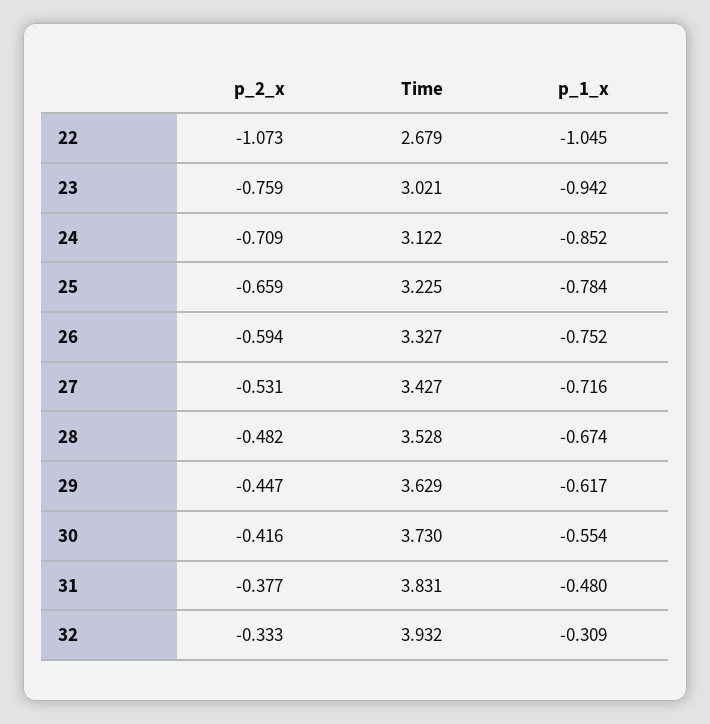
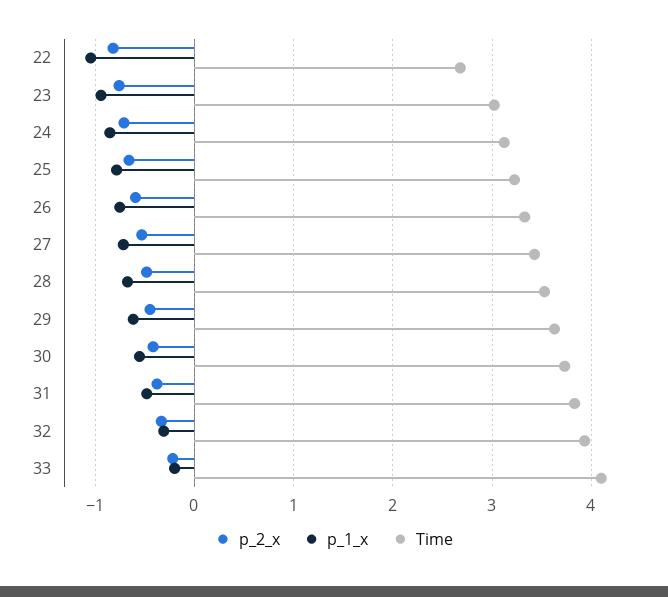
  {
    "p_2_x": {
-     "22": -1.073,
+     "22": -0.8,
      "23": -0.759,
      "24": -0.709,
      "25": -0.659,
      "26": -0.594,
      "27": -0.531,
      "28": -0.482,
      "29": -0.447,
      "30": -0.416,
      "31": -0.377,
-     "32": -0.333
+     "32": -0.333,
+     "33": -0.2
    },
    "Time": {
      "22": 2.679,
      "23": 3.021,
      "24": 3.122,
      "25": 3.225,
      "26": 3.327,
      "27": 3.427,
      "28": 3.528,
      "29": 3.629,
      "30": 3.73,
      "31": 3.831,
-     "32": 3.932
+     "32": 3.932,
+     "33": 4.1
    },
    "p_1_x": {
      "22": -1.045,
      "23": -0.942,
      "24": -0.852,
      "25": -0.784,
      "26": -0.752,
      "27": -0.716,
      "28": -0.674,
      "29": -0.617,
      "30": -0.554,
      "31": -0.48,
-     "32": -0.309
+     "32": -0.309,
+     "33": -0.2
    }
  }

